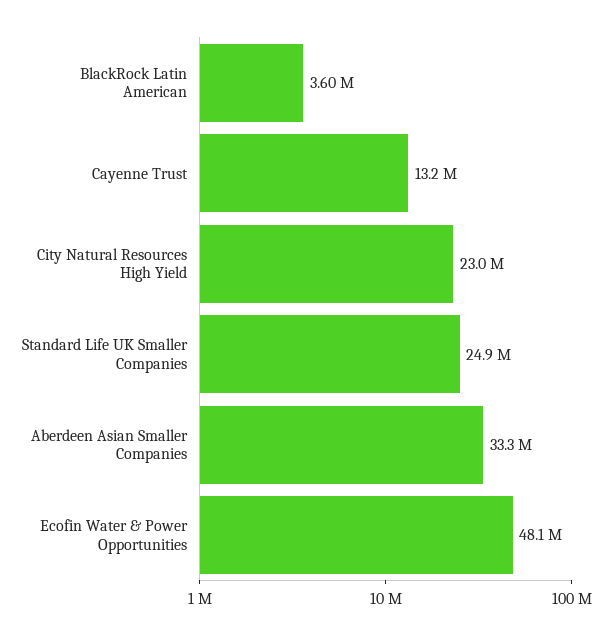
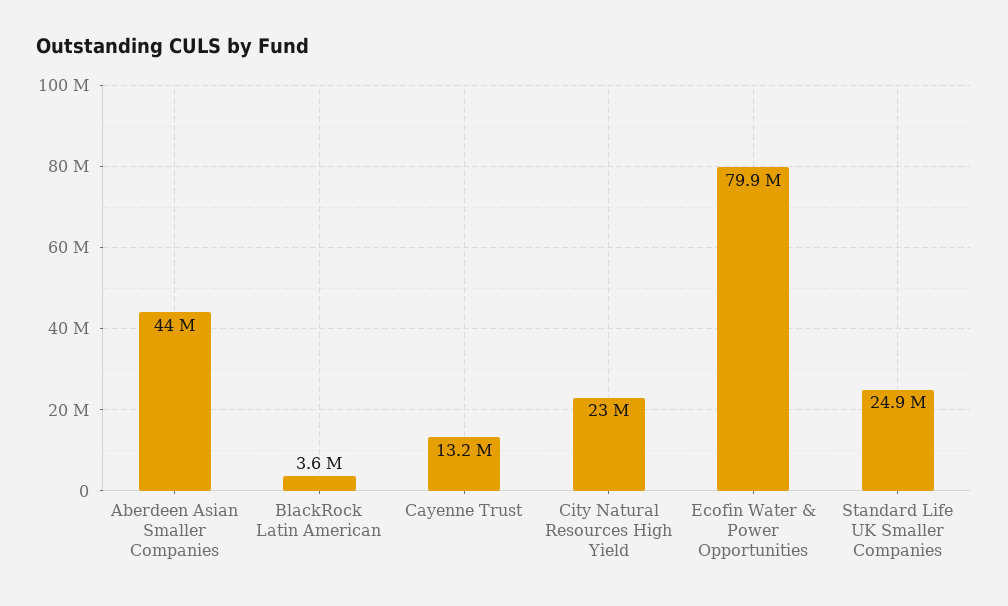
  {
    "BlackRock Latin American": 3600000,
    "Cayenne Trust": 13200000,
    "City Natural Resources High Yield": 23000000,
    "Standard Life UK Smaller Companies": 24900000,
-   "Aberdeen Asian Smaller Companies": 33300000,
+   "Aberdeen Asian Smaller Companies": 44000000,
-   "Ecofin Water & Power Opportunities": 48100000
+   "Ecofin Water & Power Opportunities": 79900000
  }

